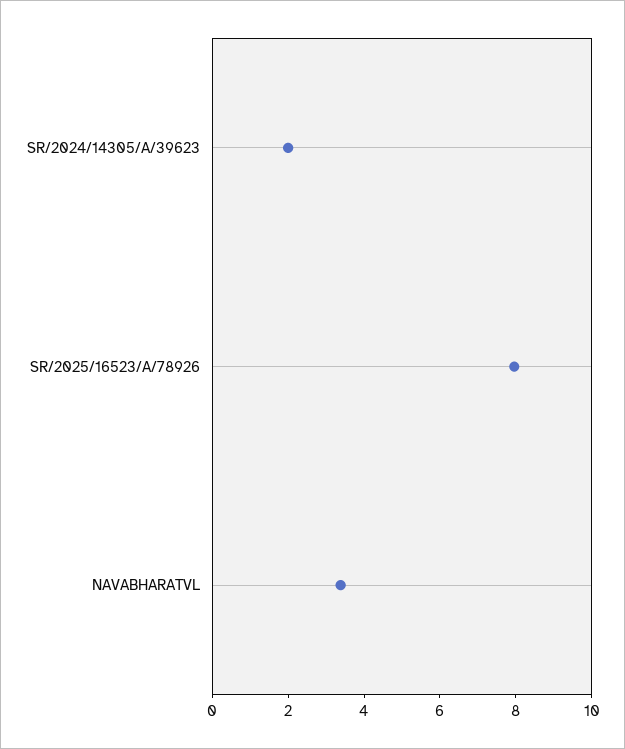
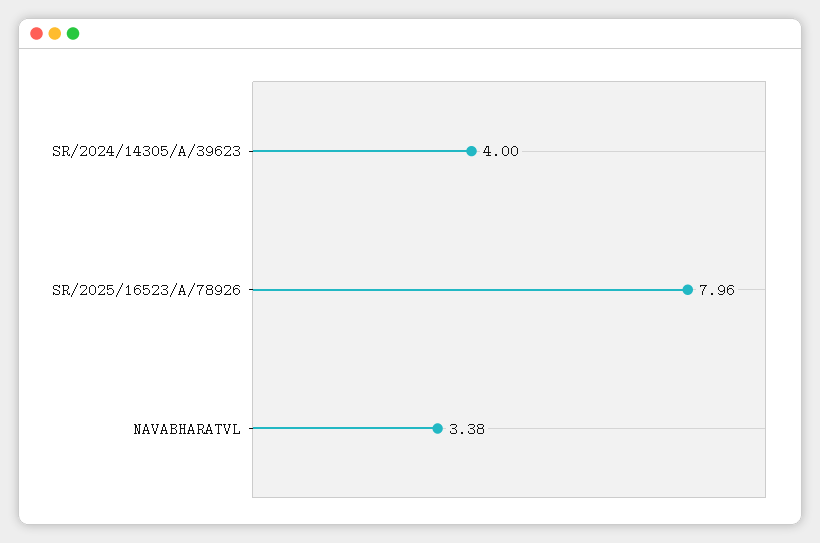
  {
-   "SR/2024/14305/A/39623": 2,
+   "SR/2024/14305/A/39623": 4,
    "SR/2025/16523/A/78926": 7.96,
    "NAVABHARATVL": 3.38
  }

